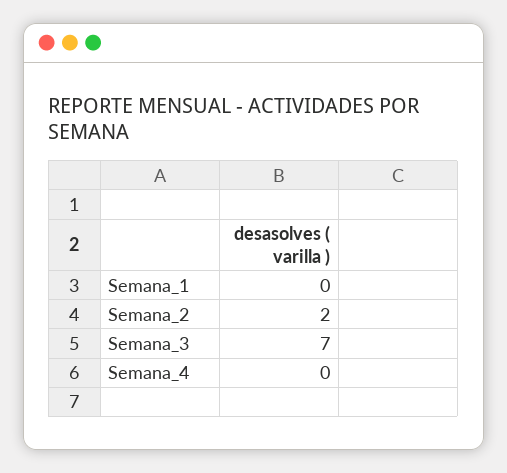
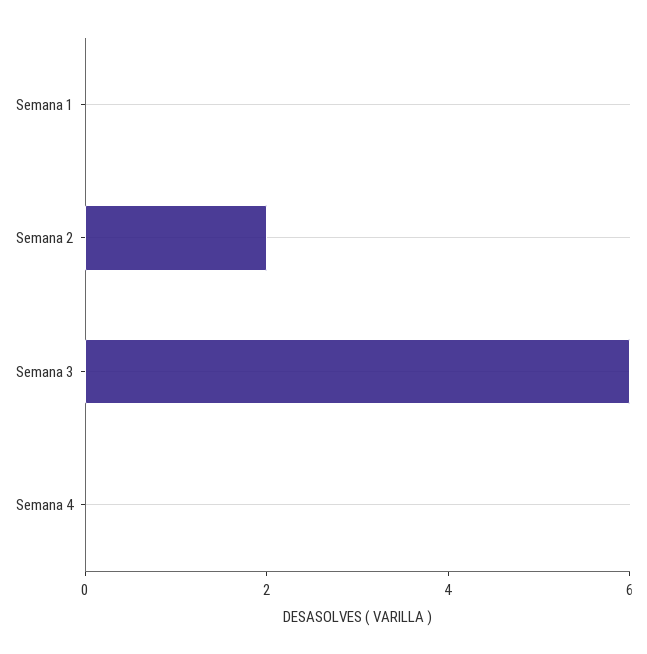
  {
    "Semana_1": 0,
    "Semana_2": 2,
-   "Semana_3": 7,
+   "Semana_3": 6,
    "Semana_4": 0
  }

